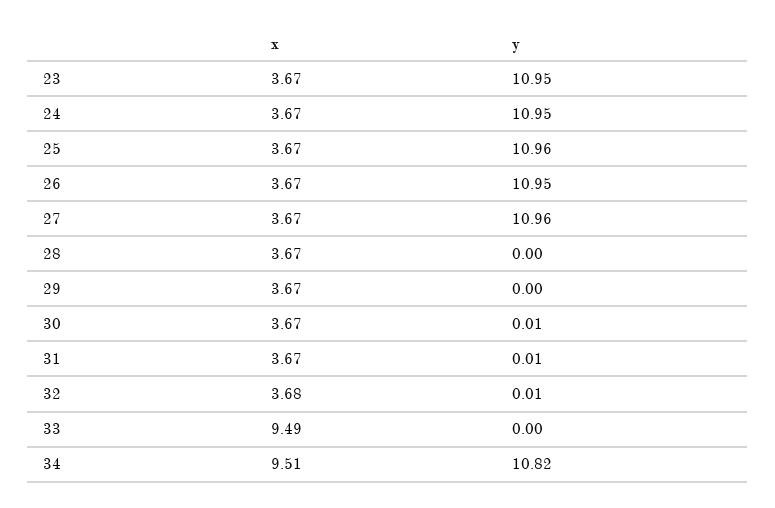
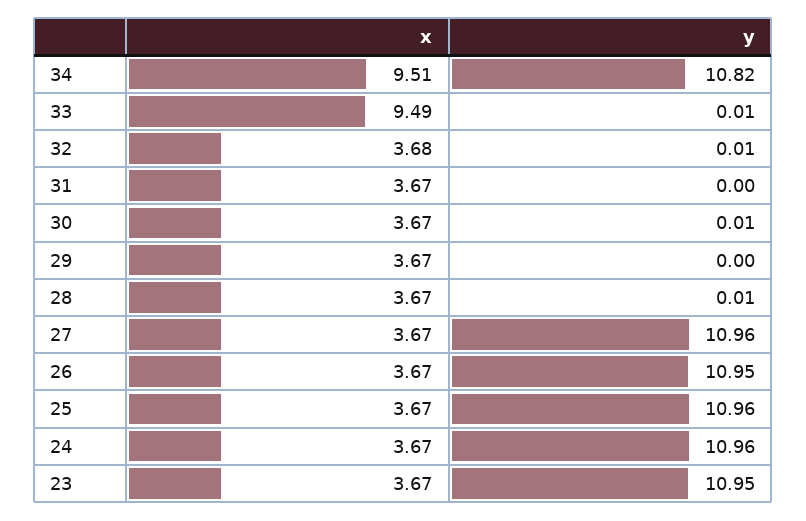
  {
    "x": {
      "23": 3.67,
      "24": 3.67,
      "25": 3.67,
      "26": 3.67,
      "27": 3.67,
      "28": 3.67,
      "29": 3.67,
      "30": 3.67,
      "31": 3.67,
      "32": 3.68,
      "33": 9.49,
      "34": 9.51
    },
    "y": {
      "23": 10.95,
-     "24": 10.95,
+     "24": 10.96,
      "25": 10.96,
      "26": 10.95,
      "27": 10.96,
-     "28": 0,
+     "28": 0.01,
      "29": 0,
      "30": 0.01,
-     "31": 0.01,
+     "31": 0,
      "32": 0.01,
-     "33": 0,
+     "33": 0.01,
      "34": 10.82
    }
  }

